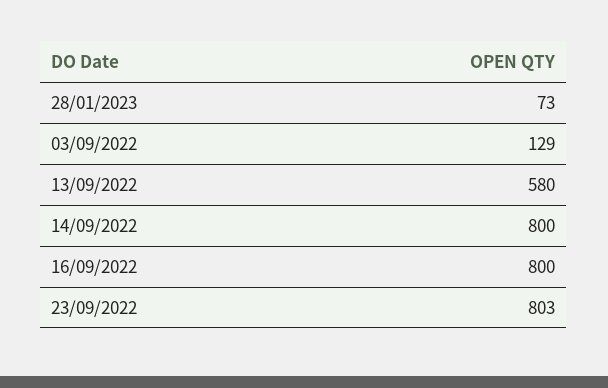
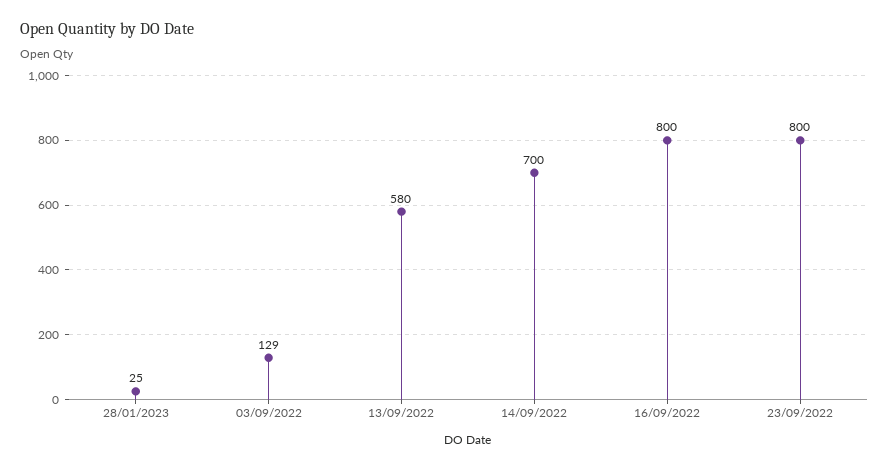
  {
-   "28/01/2023": 73,
+   "28/01/2023": 25,
    "03/09/2022": 129,
    "13/09/2022": 580,
-   "14/09/2022": 800,
+   "14/09/2022": 700,
    "16/09/2022": 800,
-   "23/09/2022": 803
+   "23/09/2022": 800
  }

